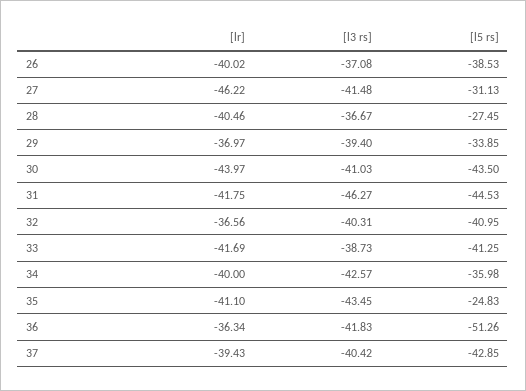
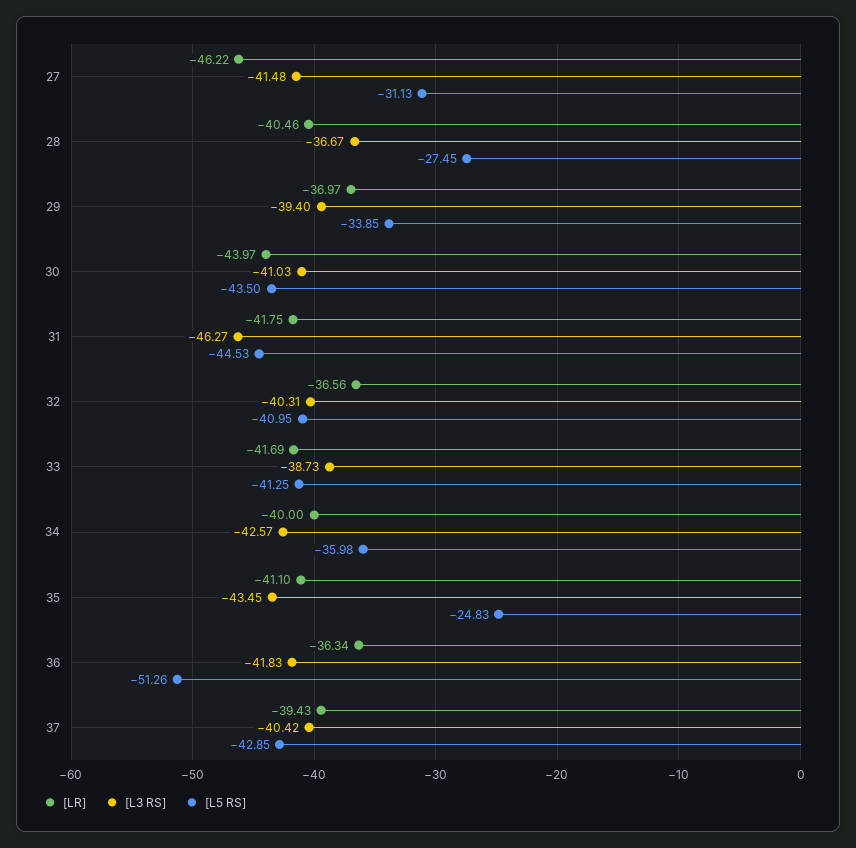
  {
    "[lr]": {
-     "26": -40.02,
      "27": -46.22,
      "28": -40.46,
      "29": -36.97,
      "30": -43.97,
      "31": -41.75,
      "32": -36.56,
      "33": -41.69,
      "34": -40,
      "35": -41.1,
      "36": -36.34,
      "37": -39.43
    },
    "[l3 rs]": {
-     "26": -37.08,
      "27": -41.48,
      "28": -36.67,
      "29": -39.4,
      "30": -41.03,
      "31": -46.27,
      "32": -40.31,
      "33": -38.73,
      "34": -42.57,
      "35": -43.45,
      "36": -41.83,
      "37": -40.42
    },
    "[l5 rs]": {
-     "26": -38.53,
      "27": -31.13,
      "28": -27.45,
      "29": -33.85,
      "30": -43.5,
      "31": -44.53,
      "32": -40.95,
      "33": -41.25,
      "34": -35.98,
      "35": -24.83,
      "36": -51.26,
      "37": -42.85
    }
  }

